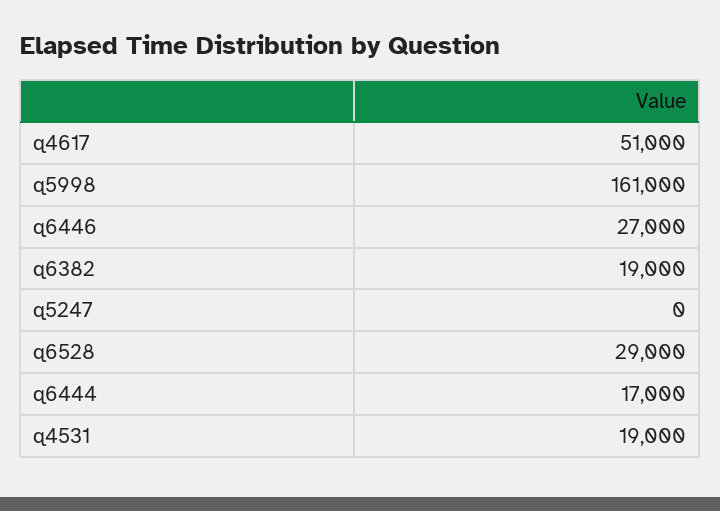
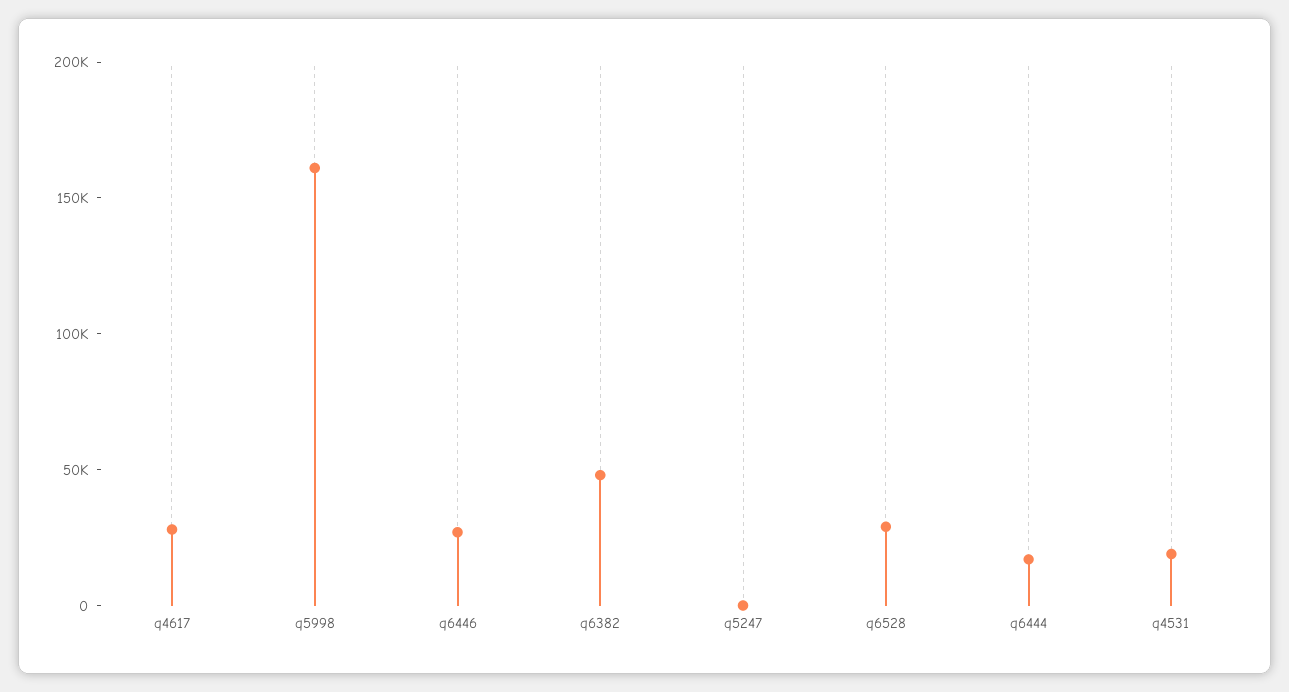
  {
-   "q4617": 51000,
+   "q4617": 30000,
    "q5998": 161000,
    "q6446": 27000,
-   "q6382": 19000,
+   "q6382": 50000,
    "q5247": 0,
    "q6528": 29000,
    "q6444": 17000,
    "q4531": 19000
  }

